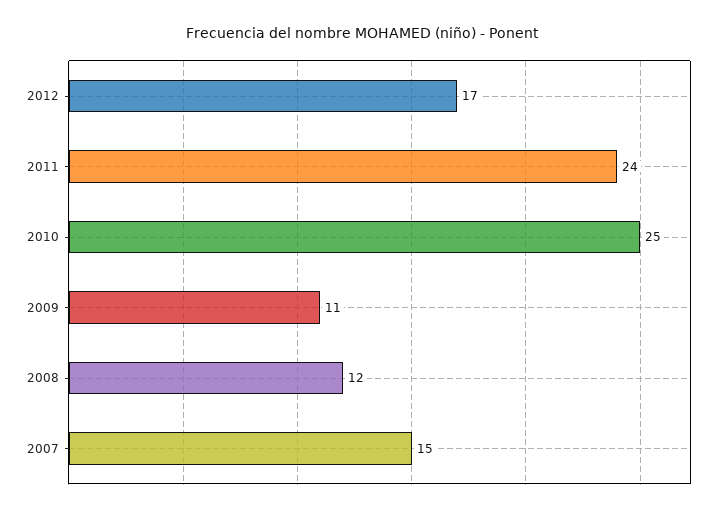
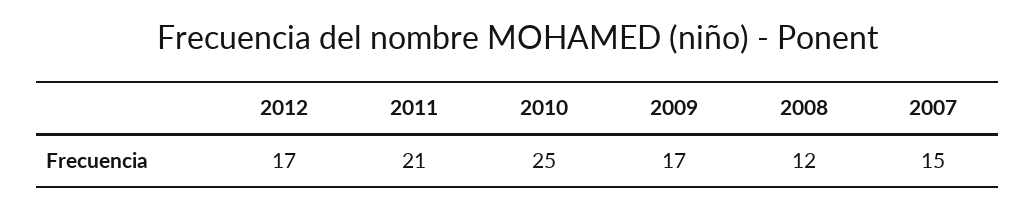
  {
    "2012": 17,
-   "2011": 24,
+   "2011": 21,
    "2010": 25,
-   "2009": 11,
+   "2009": 17,
    "2008": 12,
    "2007": 15
  }

